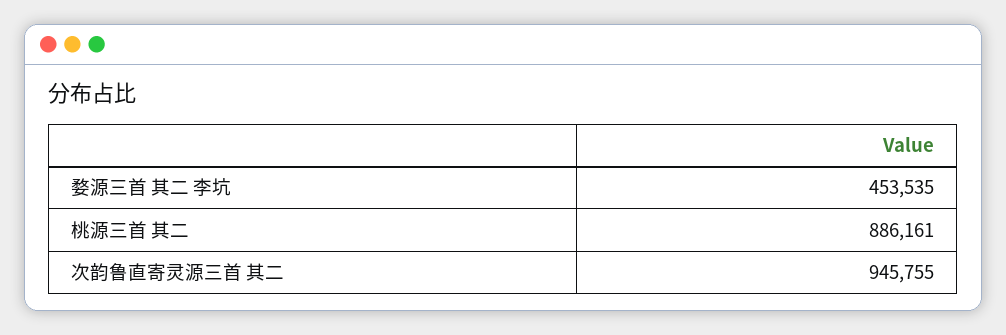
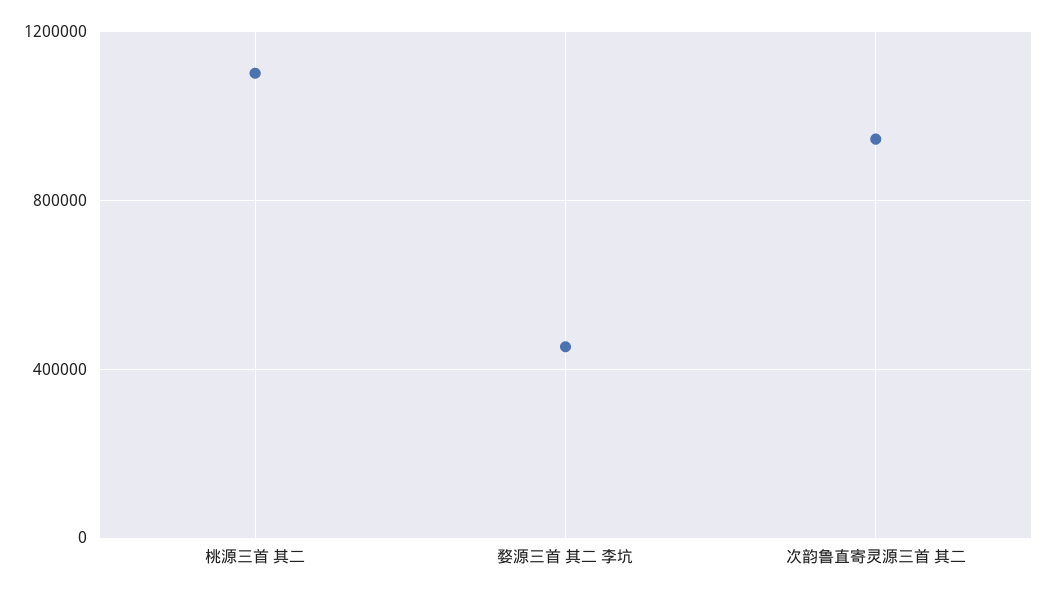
  {
    "婺源三首 其二 李坑": 453535,
-   "桃源三首 其二": 886161,
+   "桃源三首 其二": 1100000,
    "次韵鲁直寄灵源三首 其二": 945755
  }

